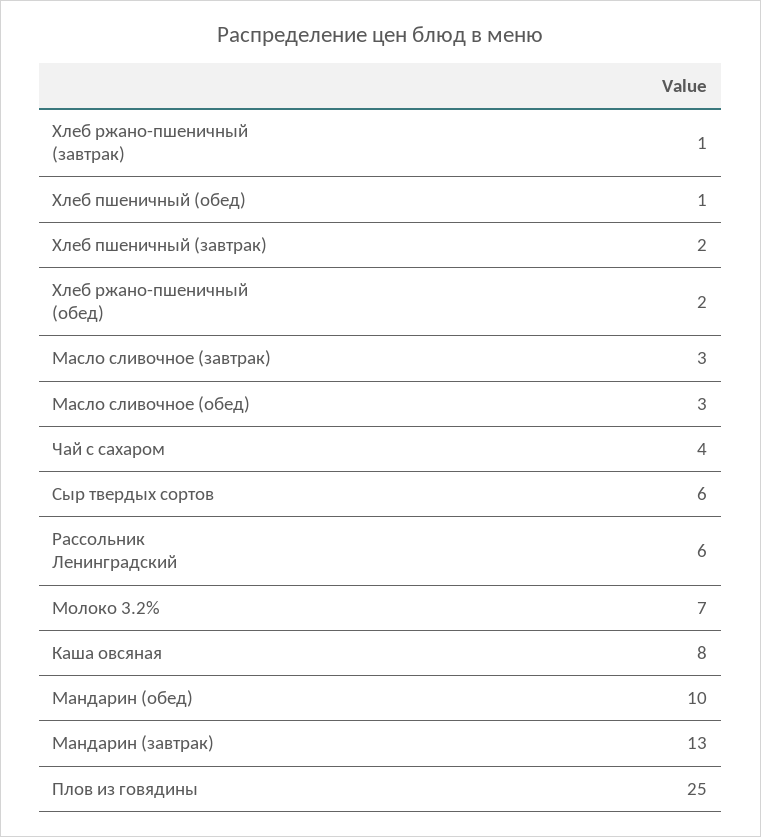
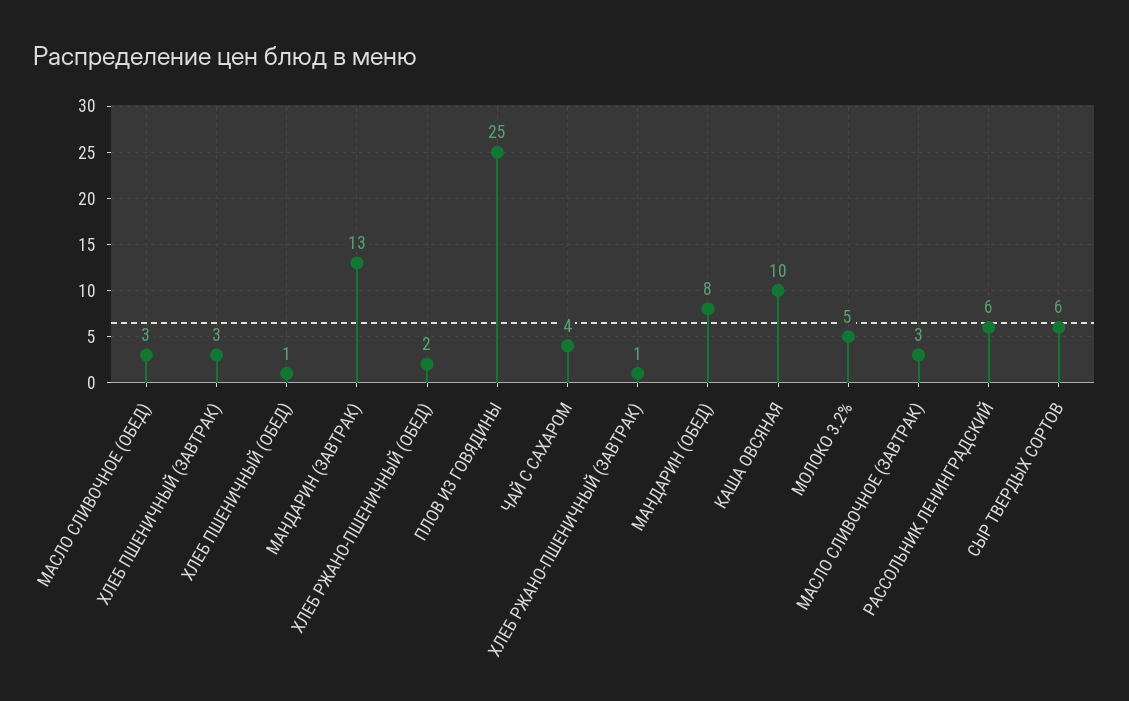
  {
    "Хлеб ржано-пшеничный (завтрак)": 1,
    "Хлеб пшеничный (обед)": 1,
-   "Хлеб пшеничный (завтрак)": 2,
+   "Хлеб пшеничный (завтрак)": 3,
    "Хлеб ржано-пшеничный (обед)": 2,
    "Масло сливочное (завтрак)": 3,
    "Масло сливочное (обед)": 3,
    "Чай с сахаром": 4,
    "Сыр твердых сортов": 6,
    "Рассольник Ленинградский": 6,
-   "Молоко 3.2%": 7,
+   "Молоко 3.2%": 5,
-   "Каша овсяная": 8,
+   "Каша овсяная": 10,
-   "Мандарин (обед)": 10,
+   "Мандарин (обед)": 8,
    "Мандарин (завтрак)": 13,
    "Плов из говядины": 25
  }

